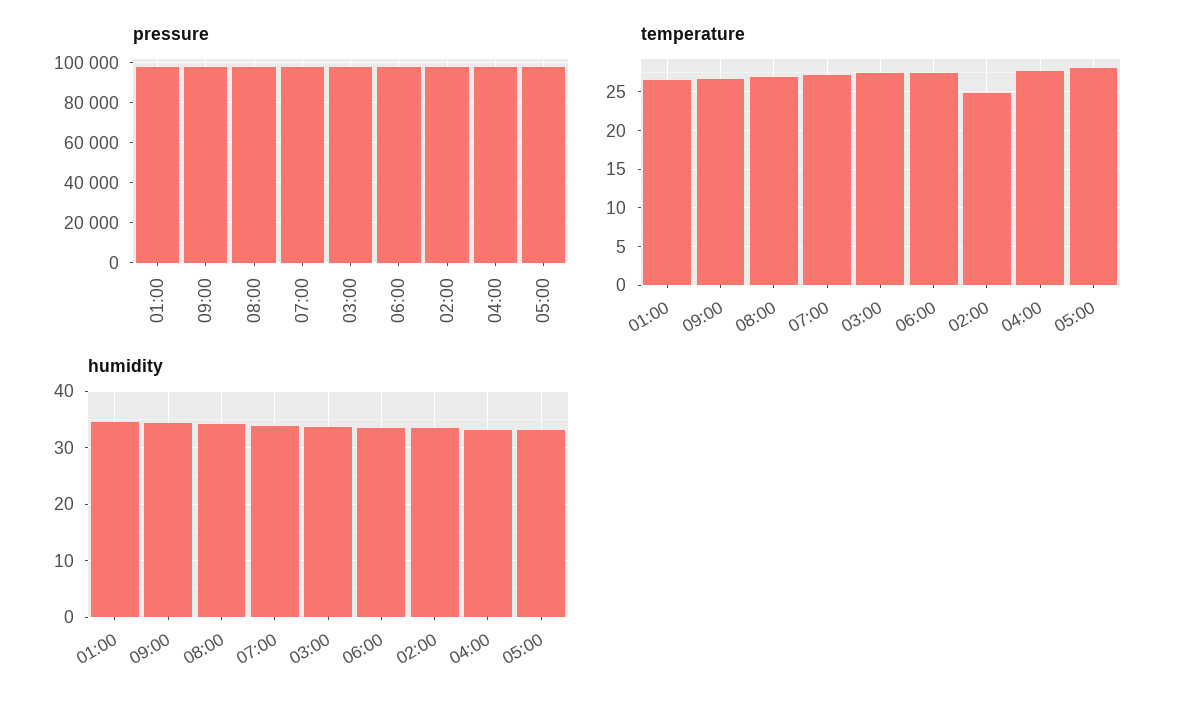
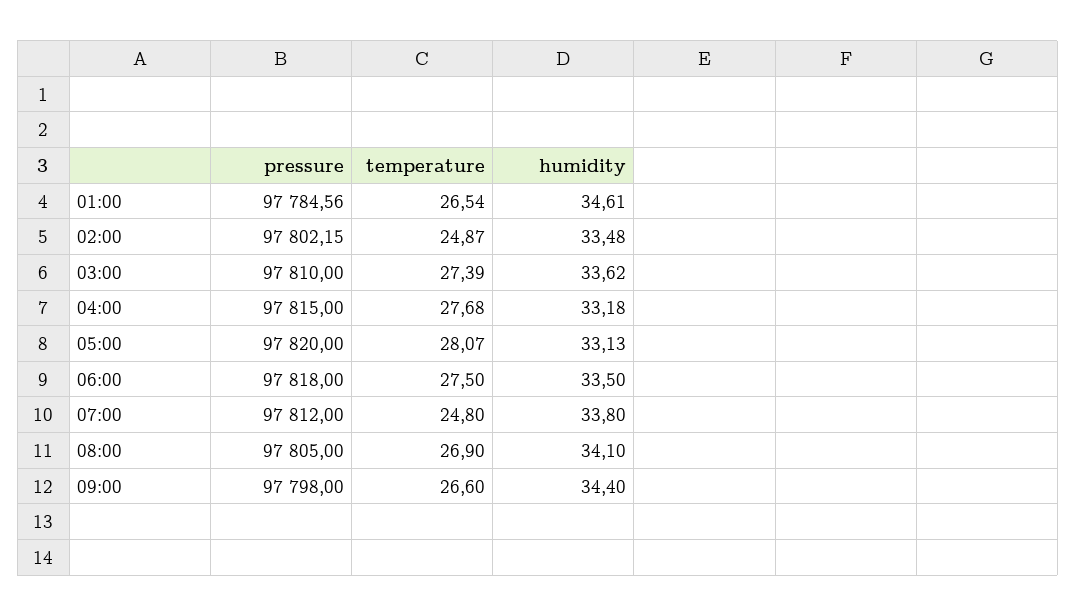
  {
    "pressure": {
      "01:00": 97784.56,
      "09:00": 97798,
      "08:00": 97805,
      "07:00": 97812,
      "03:00": 97810,
      "06:00": 97818,
      "02:00": 97802.15,
      "04:00": 97815,
      "05:00": 97820
    },
    "temperature": {
      "01:00": 26.54,
      "09:00": 26.6,
      "08:00": 26.9,
-     "07:00": 27,
+     "07:00": 24.8,
      "03:00": 27.39,
      "06:00": 27.5,
      "02:00": 24.87,
      "04:00": 27.68,
      "05:00": 28.07
    },
    "humidity": {
      "01:00": 34.61,
      "09:00": 34.4,
      "08:00": 34.1,
      "07:00": 33.8,
      "03:00": 33.62,
      "06:00": 33.5,
      "02:00": 33.48,
      "04:00": 33.18,
      "05:00": 33.13
    }
  }

